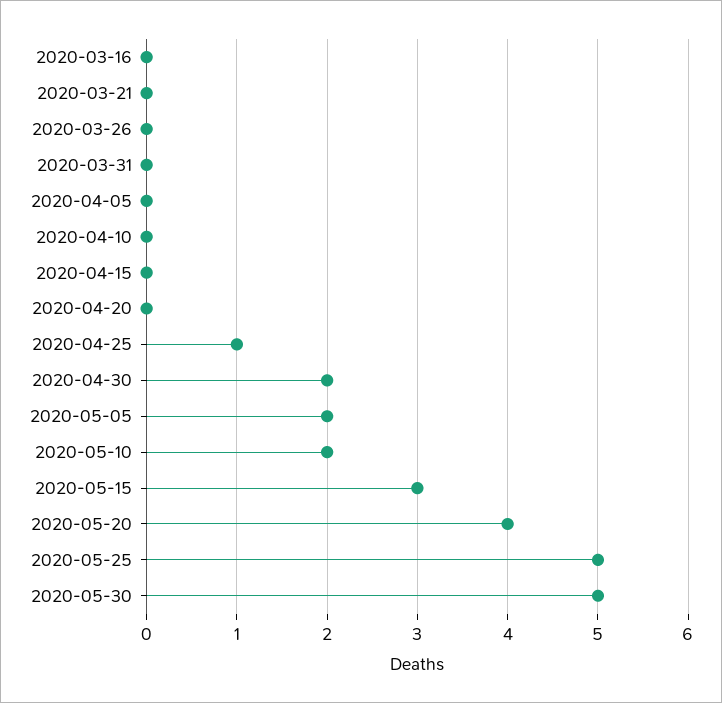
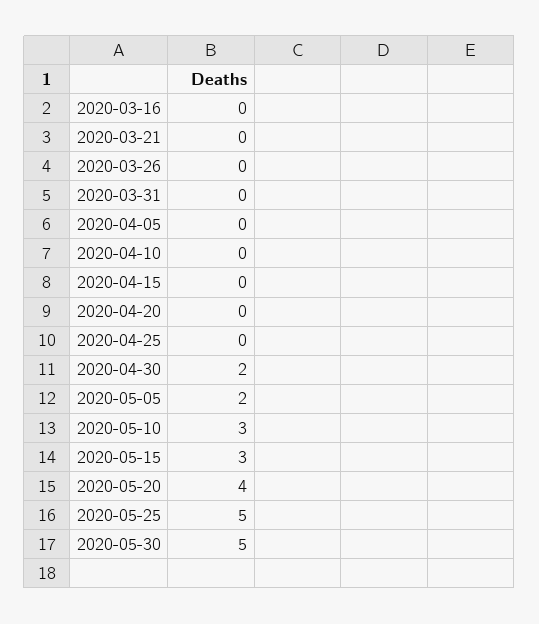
  {
    "2020-03-16": 0,
    "2020-03-21": 0,
    "2020-03-26": 0,
    "2020-03-31": 0,
    "2020-04-05": 0,
    "2020-04-10": 0,
    "2020-04-15": 0,
    "2020-04-20": 0,
-   "2020-04-25": 1,
+   "2020-04-25": 0,
    "2020-04-30": 2,
    "2020-05-05": 2,
-   "2020-05-10": 2,
+   "2020-05-10": 3,
    "2020-05-15": 3,
    "2020-05-20": 4,
    "2020-05-25": 5,
    "2020-05-30": 5
  }

